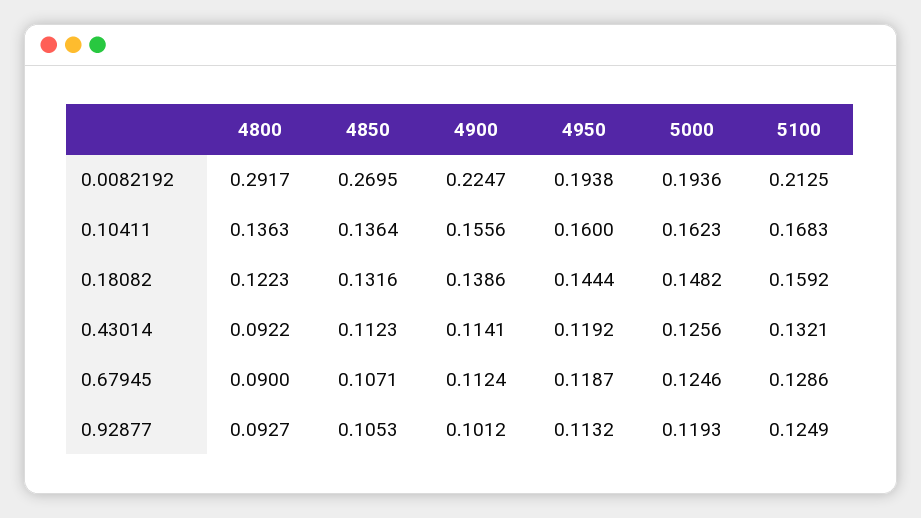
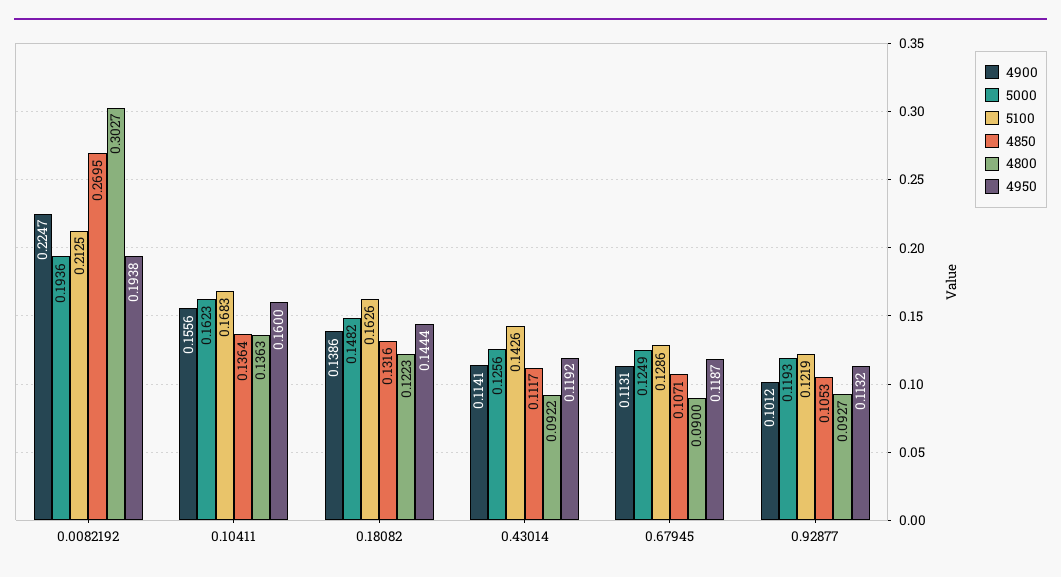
  {
    "4800": {
-     "0.0082192": 0.2917,
+     "0.0082192": 0.3027,
      "0.10411": 0.1363,
      "0.18082": 0.1223,
      "0.43014": 0.0922,
      "0.67945": 0.09,
      "0.92877": 0.0927
    },
    "4850": {
      "0.0082192": 0.2695,
      "0.10411": 0.1364,
      "0.18082": 0.1316,
-     "0.43014": 0.1123,
+     "0.43014": 0.1117,
      "0.67945": 0.1071,
      "0.92877": 0.1053
    },
    "4900": {
      "0.0082192": 0.2247,
      "0.10411": 0.1556,
      "0.18082": 0.1386,
      "0.43014": 0.1141,
-     "0.67945": 0.1124,
+     "0.67945": 0.1131,
      "0.92877": 0.1012
    },
    "4950": {
      "0.0082192": 0.1938,
      "0.10411": 0.16,
      "0.18082": 0.1444,
      "0.43014": 0.1192,
      "0.67945": 0.1187,
      "0.92877": 0.1132
    },
    "5000": {
      "0.0082192": 0.1936,
      "0.10411": 0.1623,
      "0.18082": 0.1482,
      "0.43014": 0.1256,
-     "0.67945": 0.1246,
+     "0.67945": 0.1249,
      "0.92877": 0.1193
    },
    "5100": {
      "0.0082192": 0.2125,
      "0.10411": 0.1683,
-     "0.18082": 0.1592,
+     "0.18082": 0.1626,
-     "0.43014": 0.1321,
+     "0.43014": 0.1426,
      "0.67945": 0.1286,
-     "0.92877": 0.1249
+     "0.92877": 0.1219
    }
  }

